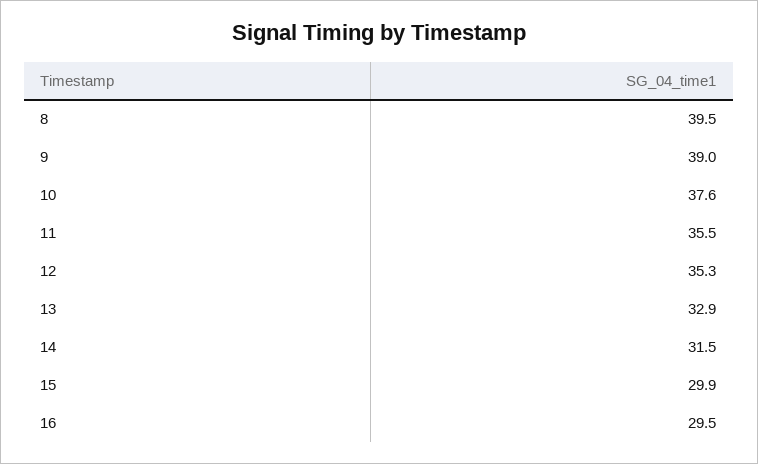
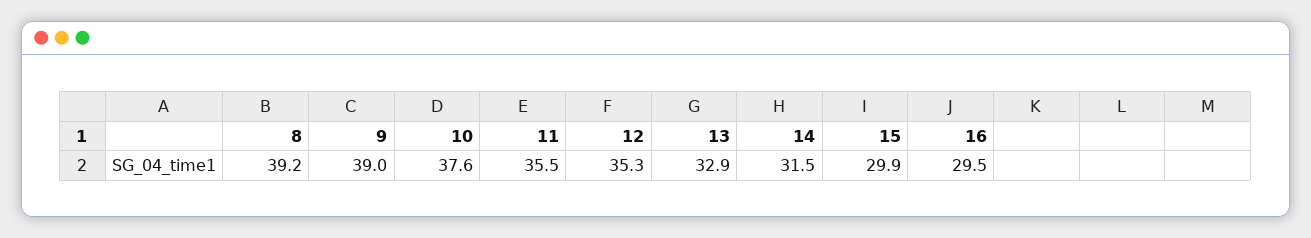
  {
-   "8": 39.5,
+   "8": 39.2,
    "9": 39,
    "10": 37.6,
    "11": 35.5,
    "12": 35.3,
    "13": 32.9,
    "14": 31.5,
    "15": 29.9,
    "16": 29.5
  }

